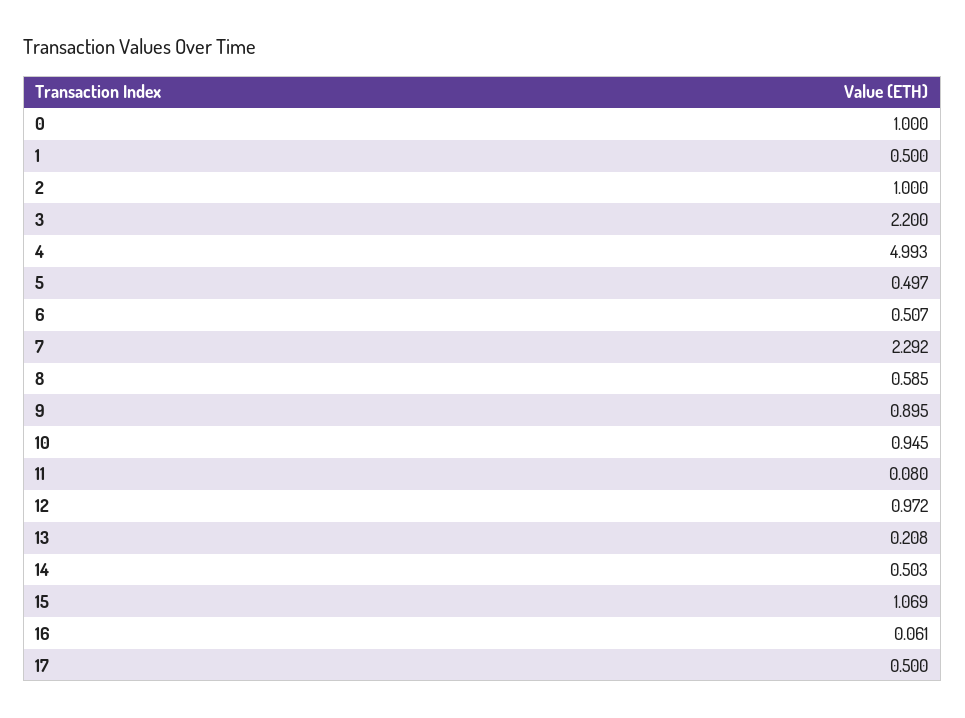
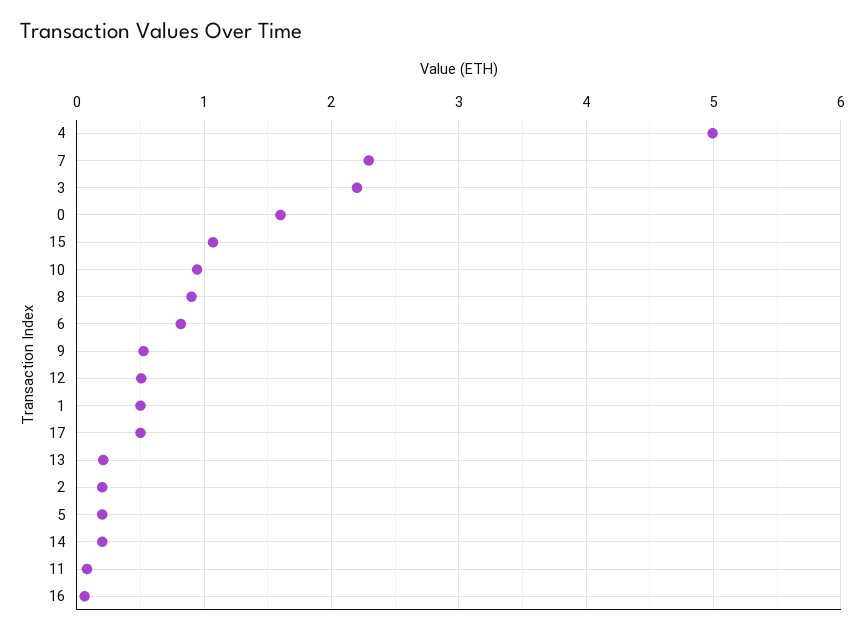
  {
-   "0": 1,
+   "0": 1.6,
    "1": 0.5,
-   "2": 1,
+   "2": 0.2,
    "3": 2.2,
    "4": 4.993,
-   "5": 0.497,
+   "5": 0.2,
-   "6": 0.507,
+   "6": 0.8,
    "7": 2.292,
-   "8": 0.585,
+   "8": 0.9,
-   "9": 0.895,
+   "9": 0.5,
    "10": 0.945,
    "11": 0.08,
-   "12": 0.972,
+   "12": 0.5,
    "13": 0.208,
-   "14": 0.503,
+   "14": 0.2,
    "15": 1.069,
    "16": 0.061,
    "17": 0.5
  }

